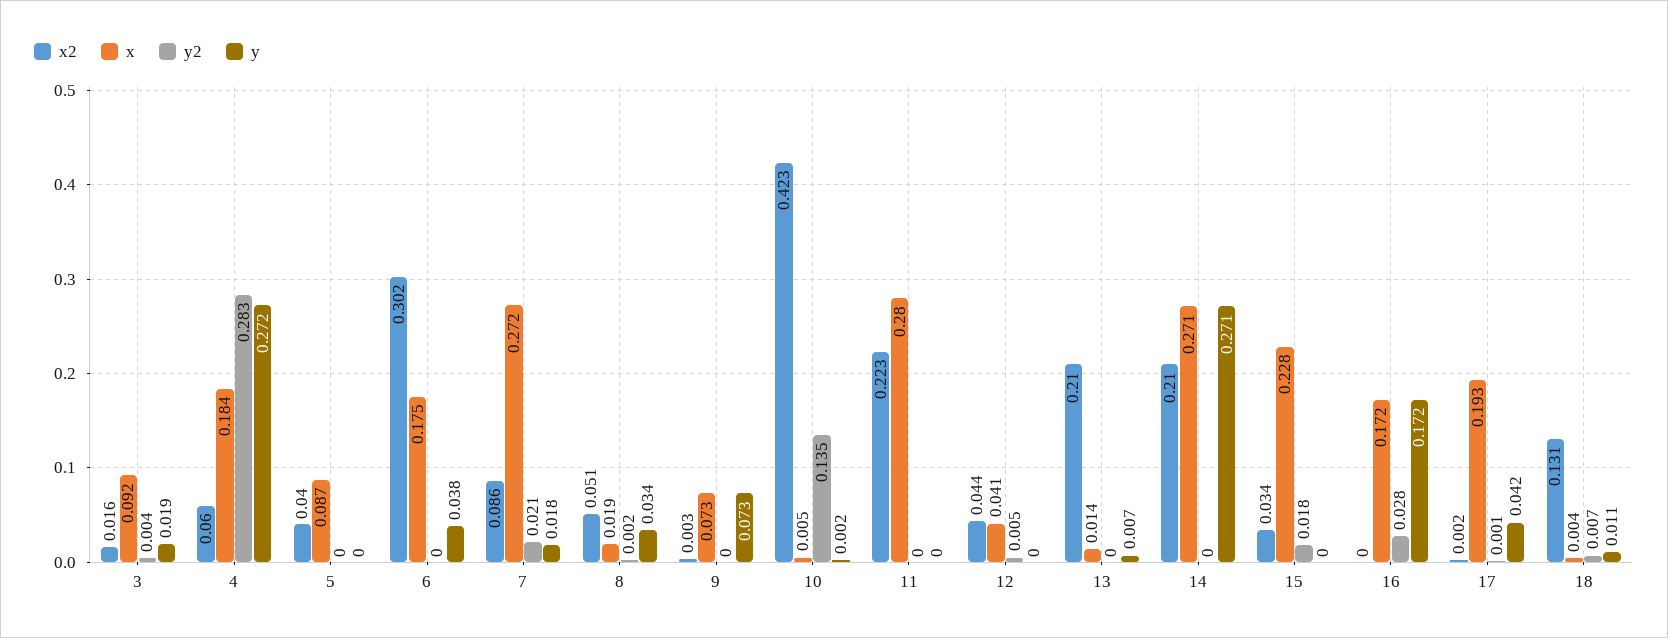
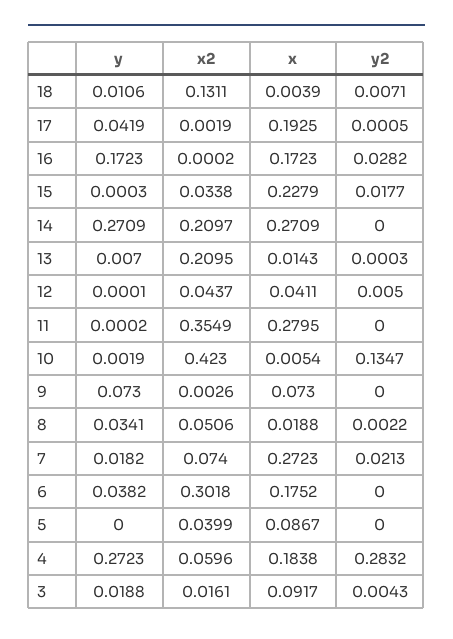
  {
    "x2": {
      "3": 0.0161,
      "4": 0.0596,
      "5": 0.0399,
      "6": 0.3018,
-     "7": 0.086,
+     "7": 0.074,
      "8": 0.0506,
      "9": 0.0026,
      "10": 0.423,
-     "11": 0.223,
+     "11": 0.3549,
      "12": 0.0437,
      "13": 0.2095,
      "14": 0.2097,
      "15": 0.0338,
      "16": 0.0002,
      "17": 0.0019,
      "18": 0.1311
    },
    "x": {
      "3": 0.0917,
      "4": 0.1838,
      "5": 0.0867,
      "6": 0.1752,
      "7": 0.2723,
      "8": 0.0188,
      "9": 0.073,
      "10": 0.0054,
      "11": 0.2795,
      "12": 0.0411,
      "13": 0.0143,
      "14": 0.2709,
      "15": 0.2279,
      "16": 0.1723,
      "17": 0.1925,
      "18": 0.0039
    },
    "y2": {
      "3": 0.0043,
      "4": 0.2832,
      "5": 0,
      "6": 0,
      "7": 0.0213,
      "8": 0.0022,
      "9": 0,
      "10": 0.1347,
      "11": 0,
      "12": 0.005,
      "13": 0.0003,
      "14": 0,
      "15": 0.0177,
      "16": 0.0282,
      "17": 0.0005,
      "18": 0.0071
    },
    "y": {
      "3": 0.0188,
      "4": 0.2723,
      "5": 0,
      "6": 0.0382,
      "7": 0.0182,
      "8": 0.0341,
      "9": 0.073,
      "10": 0.0019,
      "11": 0.0002,
      "12": 0.0001,
      "13": 0.007,
      "14": 0.2709,
      "15": 0.0003,
      "16": 0.1723,
      "17": 0.0419,
      "18": 0.0106
    }
  }

